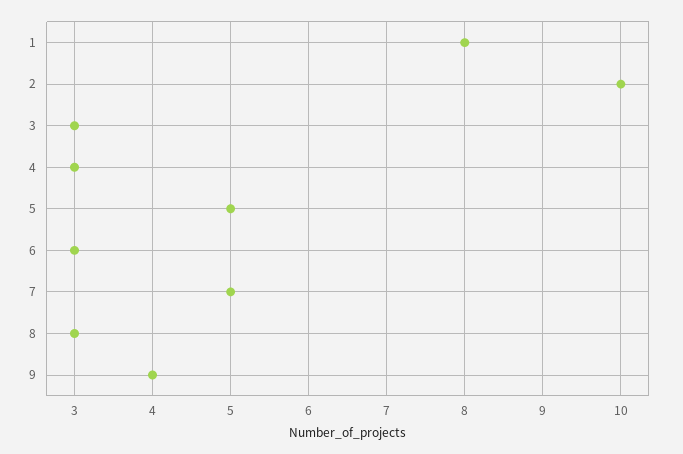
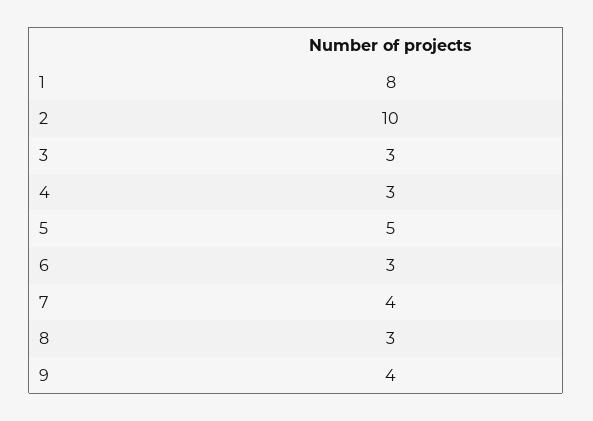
  {
    "1": 8,
    "2": 10,
    "3": 3,
    "4": 3,
    "5": 5,
    "6": 3,
-   "7": 5,
+   "7": 4,
    "8": 3,
    "9": 4
  }

